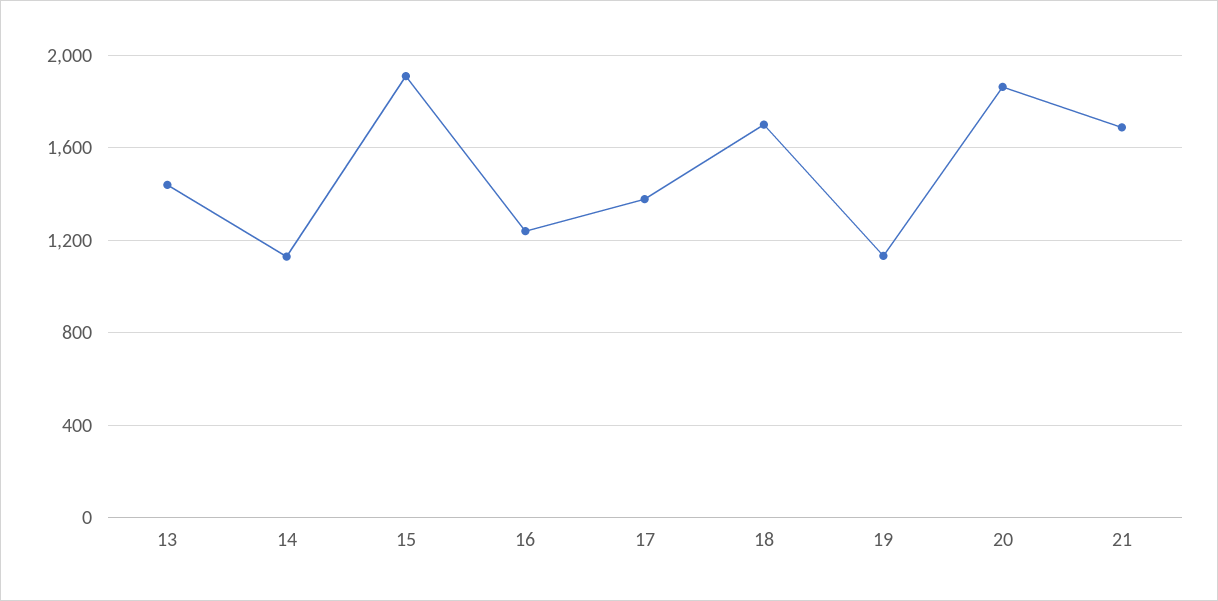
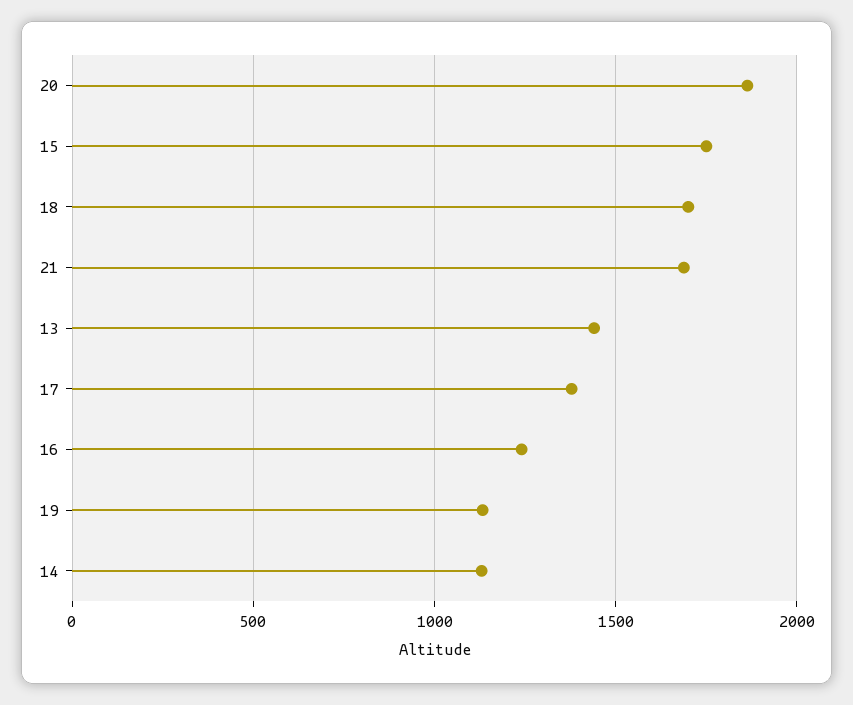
  {
    "13": 1450,
    "14": 1150,
-   "15": 1900,
+   "15": 1750,
    "16": 1250,
    "17": 1400,
    "18": 1700,
    "19": 1150,
    "20": 1850,
    "21": 1700
  }

